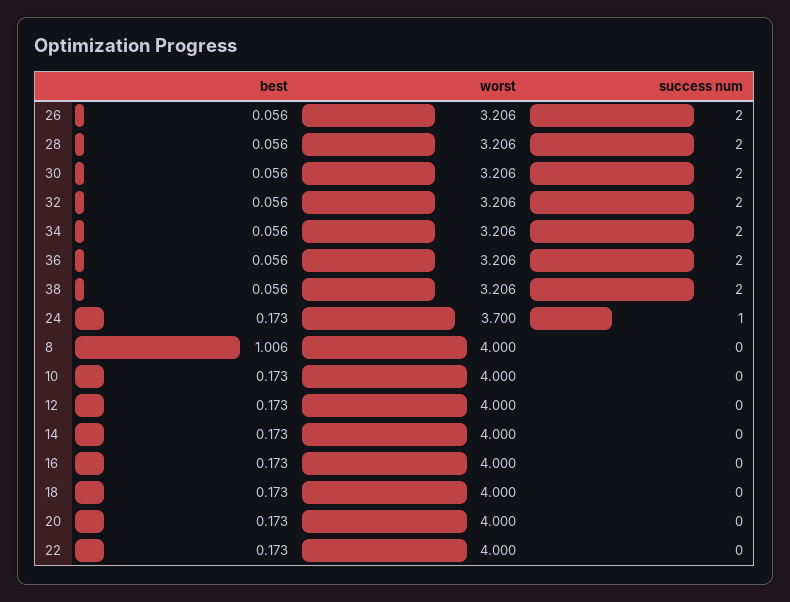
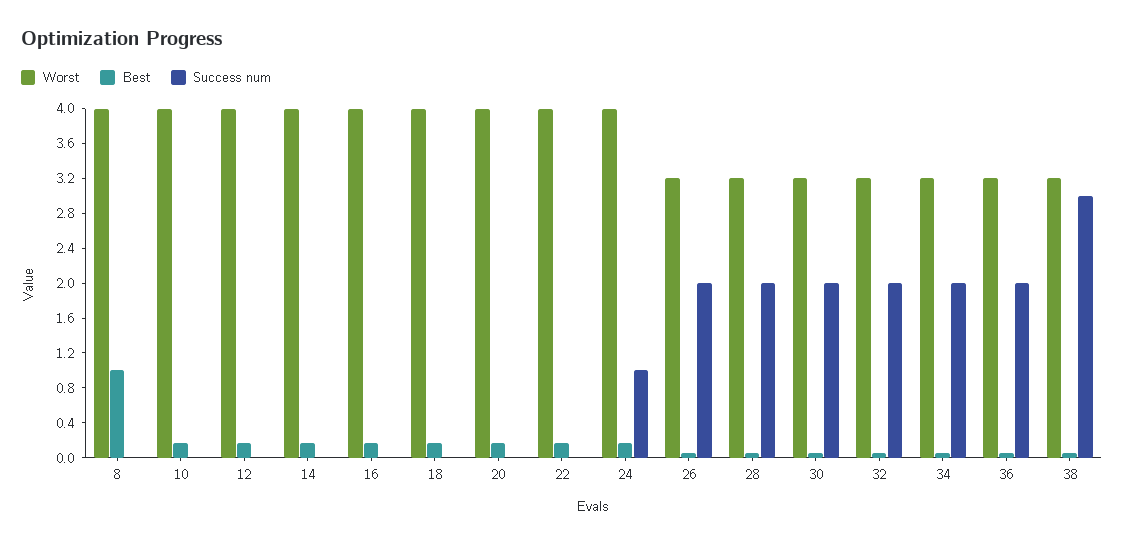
  {
    "best": {
      "26": 0.056,
      "28": 0.056,
      "30": 0.056,
      "32": 0.056,
      "34": 0.056,
      "36": 0.056,
      "38": 0.056,
      "24": 0.173,
      "8": 1.006,
      "10": 0.173,
      "12": 0.173,
      "14": 0.173,
      "16": 0.173,
      "18": 0.173,
      "20": 0.173,
      "22": 0.173
    },
    "worst": {
      "26": 3.206,
      "28": 3.206,
      "30": 3.206,
      "32": 3.206,
      "34": 3.206,
      "36": 3.206,
      "38": 3.206,
-     "24": 3.7,
+     "24": 4,
      "8": 4,
      "10": 4,
      "12": 4,
      "14": 4,
      "16": 4,
      "18": 4,
      "20": 4,
      "22": 4
    },
    "success num": {
      "26": 2,
      "28": 2,
      "30": 2,
      "32": 2,
      "34": 2,
      "36": 2,
-     "38": 2,
+     "38": 3,
      "24": 1,
      "8": 0,
      "10": 0,
      "12": 0,
      "14": 0,
      "16": 0,
      "18": 0,
      "20": 0,
      "22": 0
    }
  }

